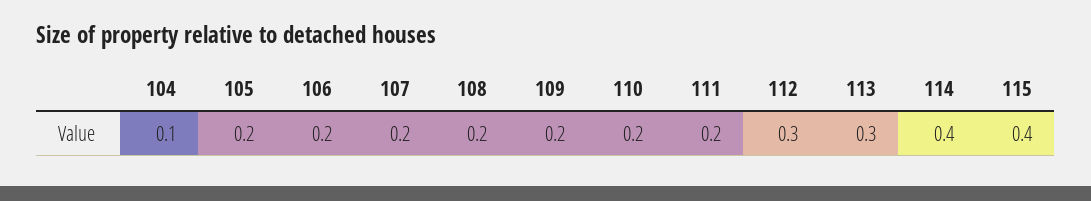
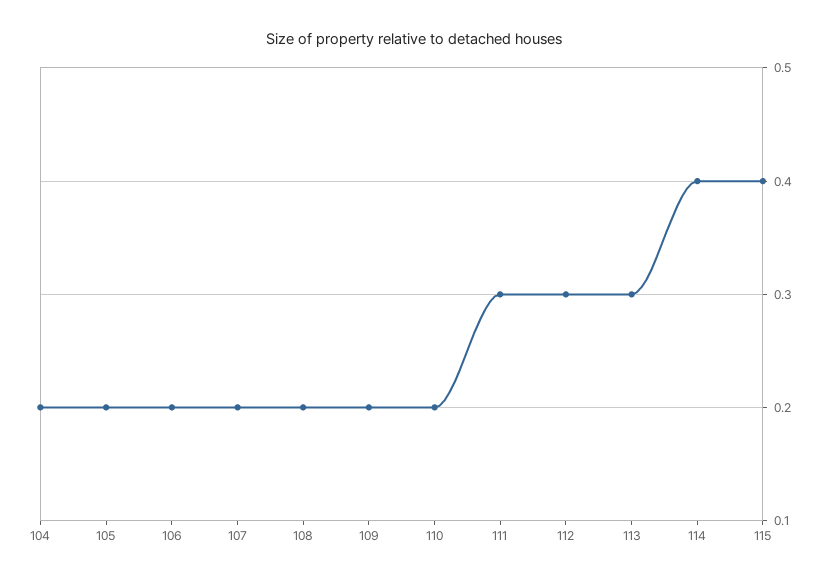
  {
-   "104": 0.1,
+   "104": 0.2,
    "105": 0.2,
    "106": 0.2,
    "107": 0.2,
    "108": 0.2,
    "109": 0.2,
    "110": 0.2,
-   "111": 0.2,
+   "111": 0.3,
    "112": 0.3,
    "113": 0.3,
    "114": 0.4,
    "115": 0.4
  }

